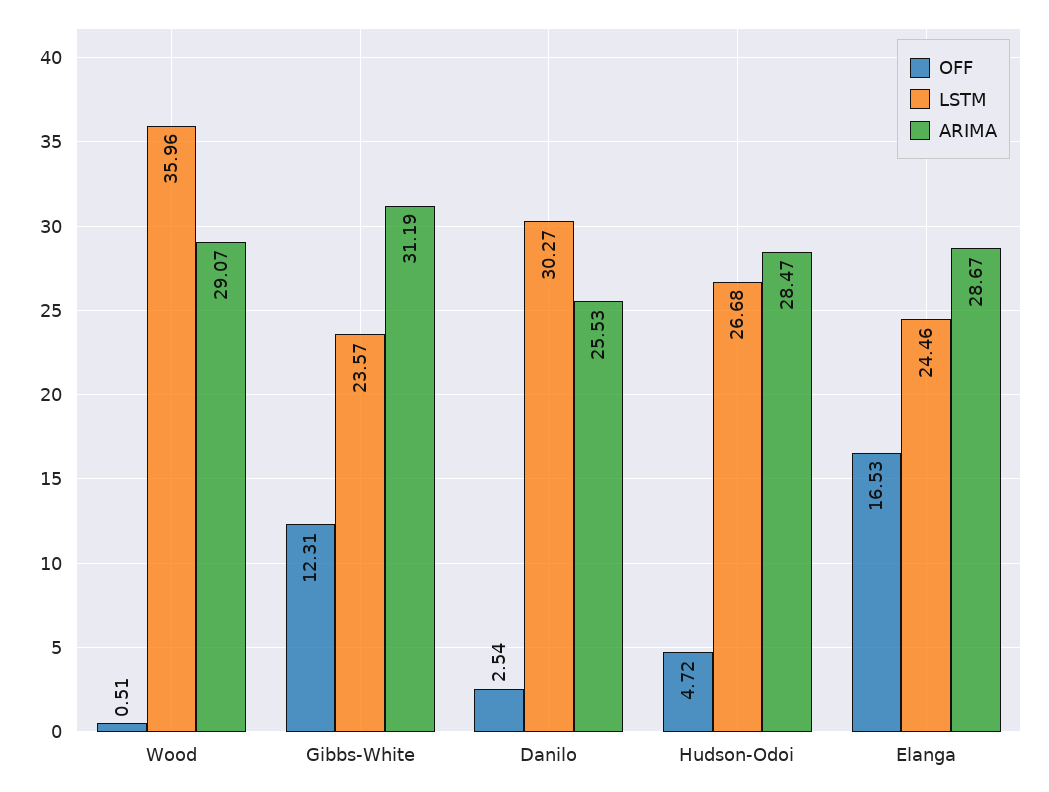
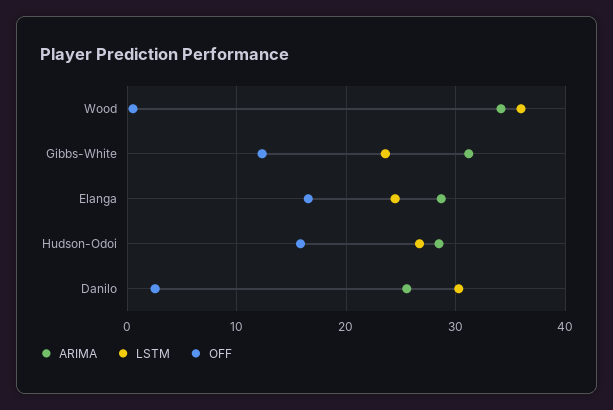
  {
    "OFF": {
      "Wood": 0.51,
      "Gibbs-White": 12.31,
      "Danilo": 2.54,
-     "Hudson-Odoi": 4.72,
+     "Hudson-Odoi": 16,
      "Elanga": 16.53
    },
    "LSTM": {
      "Wood": 35.96,
      "Gibbs-White": 23.57,
      "Danilo": 30.27,
      "Hudson-Odoi": 26.68,
      "Elanga": 24.46
    },
    "ARIMA": {
-     "Wood": 29.07,
+     "Wood": 34,
      "Gibbs-White": 31.19,
      "Danilo": 25.53,
      "Hudson-Odoi": 28.47,
      "Elanga": 28.67
    }
  }

